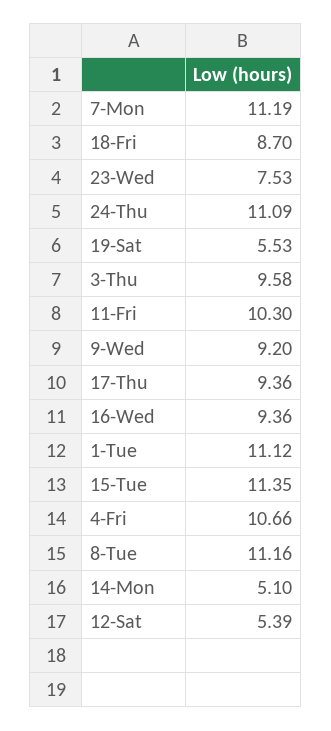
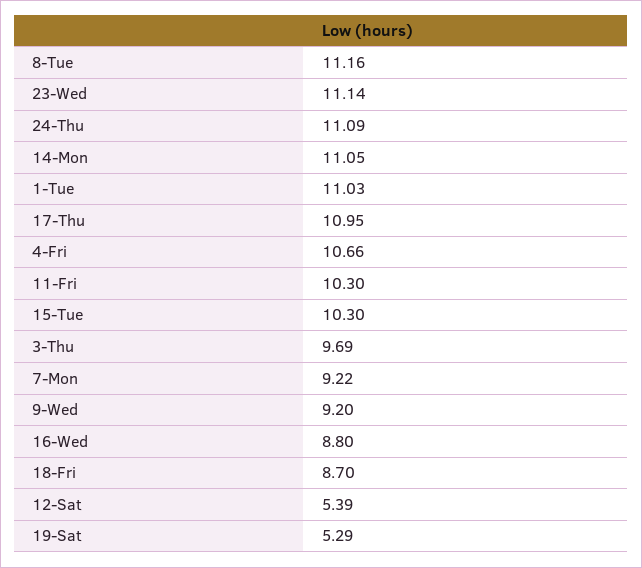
  {
-   "7-Mon": 11.19,
+   "7-Mon": 9.22,
    "18-Fri": 8.7,
-   "23-Wed": 7.53,
+   "23-Wed": 11.14,
    "24-Thu": 11.09,
-   "19-Sat": 5.53,
+   "19-Sat": 5.29,
-   "3-Thu": 9.58,
+   "3-Thu": 9.69,
    "11-Fri": 10.3,
    "9-Wed": 9.2,
-   "17-Thu": 9.36,
+   "17-Thu": 10.95,
-   "16-Wed": 9.36,
+   "16-Wed": 8.8,
-   "1-Tue": 11.12,
+   "1-Tue": 11.03,
-   "15-Tue": 11.35,
+   "15-Tue": 10.3,
    "4-Fri": 10.66,
    "8-Tue": 11.16,
-   "14-Mon": 5.1,
+   "14-Mon": 11.05,
    "12-Sat": 5.39
  }

